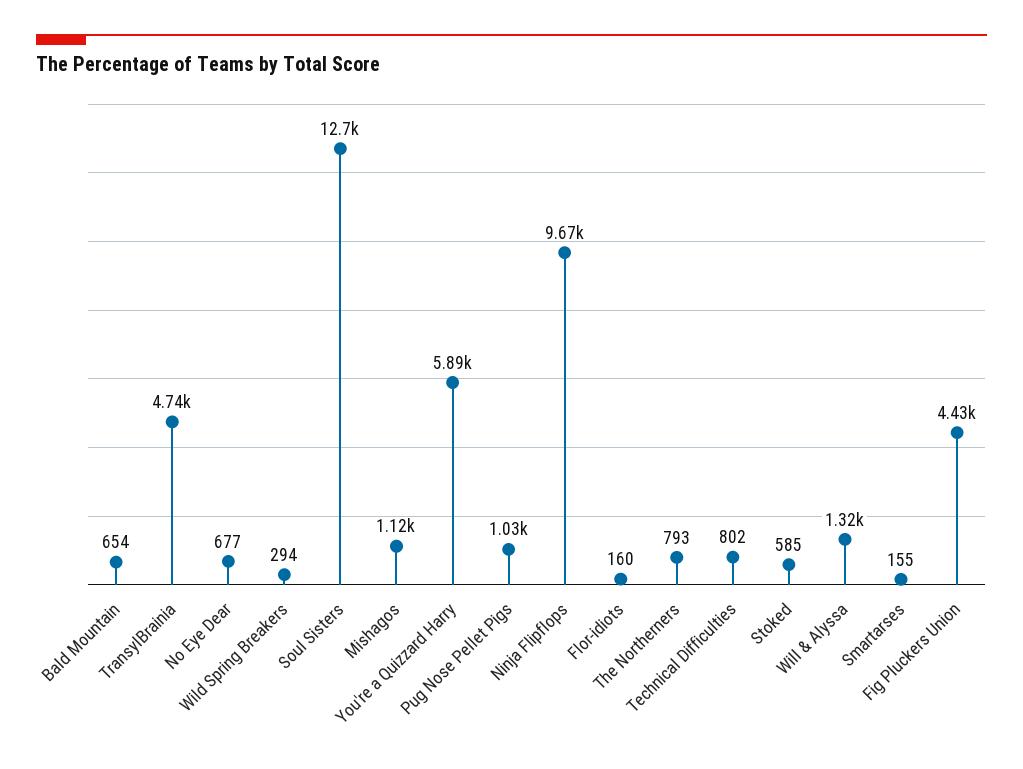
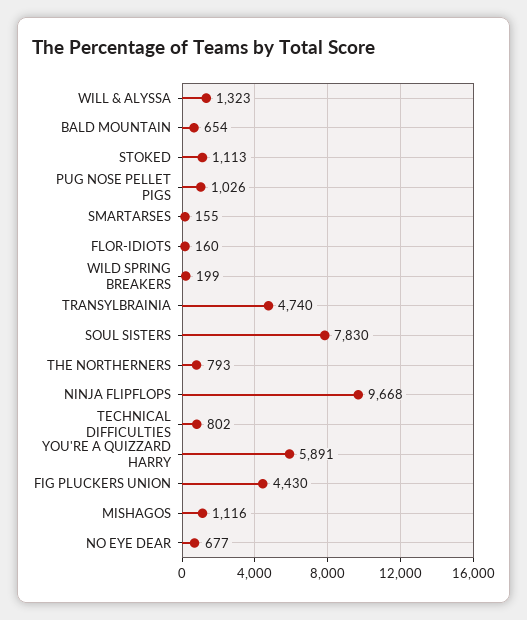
  {
    "Bald Mountain": 654,
    "TransylBrainia": 4740,
    "No Eye Dear": 677,
-   "Wild Spring Breakers": 294,
+   "Wild Spring Breakers": 199,
-   "Soul Sisters": 12700,
+   "Soul Sisters": 7830,
    "Mishagos": 1116,
    "You're a Quizzard Harry": 5891,
    "Pug Nose Pellet Pigs": 1026,
    "Ninja Flipflops": 9668,
    "Flor-idiots": 160,
    "The Northerners": 793,
    "Technical Difficulties": 802,
-   "Stoked": 585,
+   "Stoked": 1113,
    "Will & Alyssa": 1323,
    "Smartarses": 155,
    "Fig Pluckers Union": 4430
  }

